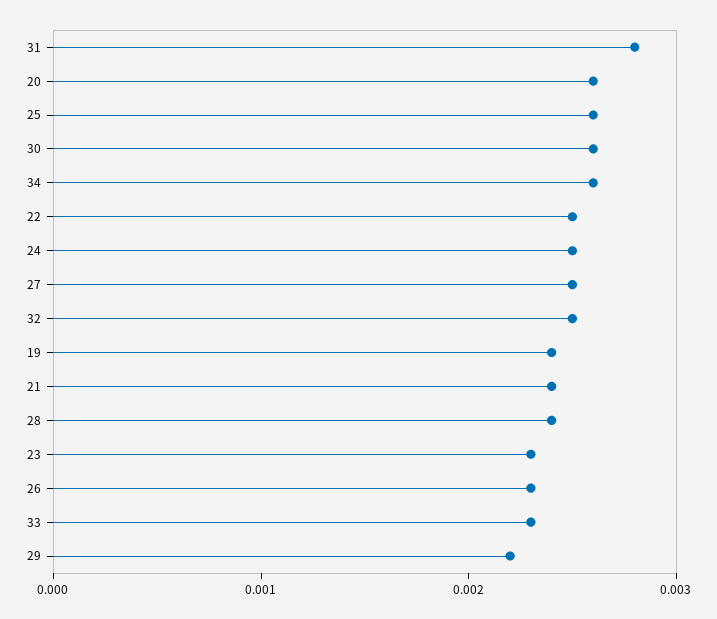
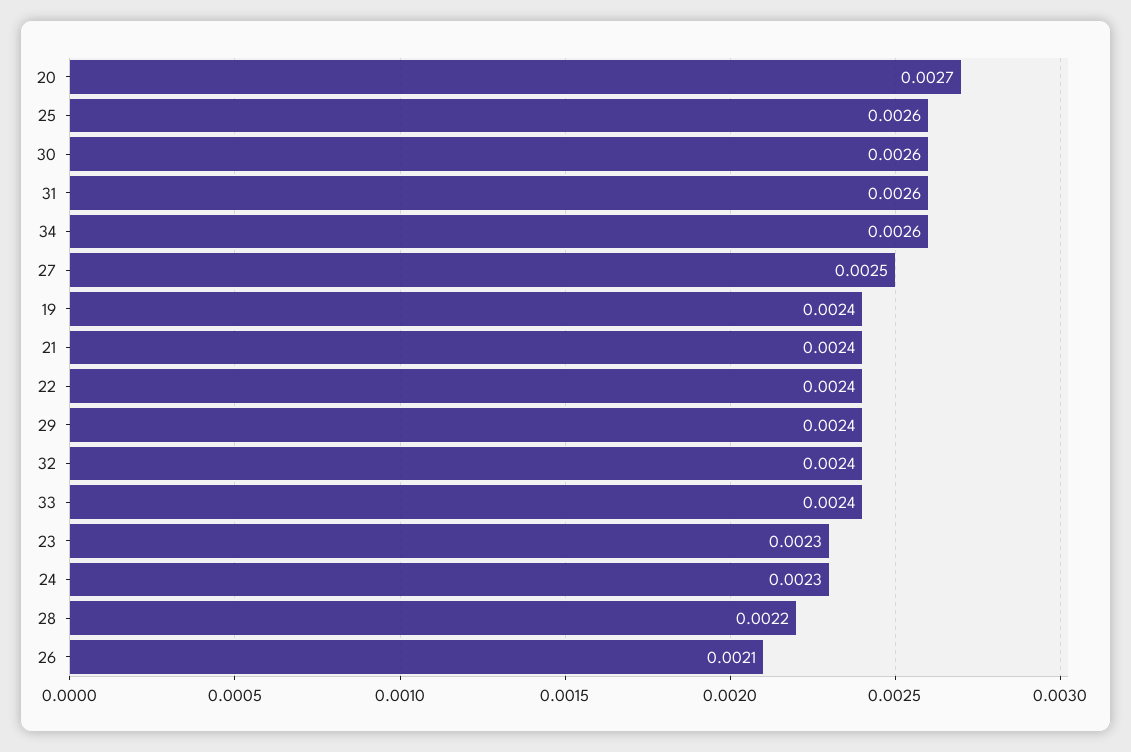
  {
-   "31": 0.0028,
+   "31": 0.0026,
-   "20": 0.0026,
+   "20": 0.0027,
    "25": 0.0026,
    "30": 0.0026,
    "34": 0.0026,
-   "22": 0.0025,
+   "22": 0.0024,
-   "24": 0.0025,
+   "24": 0.0023,
    "27": 0.0025,
-   "32": 0.0025,
+   "32": 0.0024,
    "19": 0.0024,
    "21": 0.0024,
-   "28": 0.0024,
+   "28": 0.0022,
    "23": 0.0023,
-   "26": 0.0023,
+   "26": 0.0021,
-   "33": 0.0023,
+   "33": 0.0024,
-   "29": 0.0022
+   "29": 0.0024
  }

